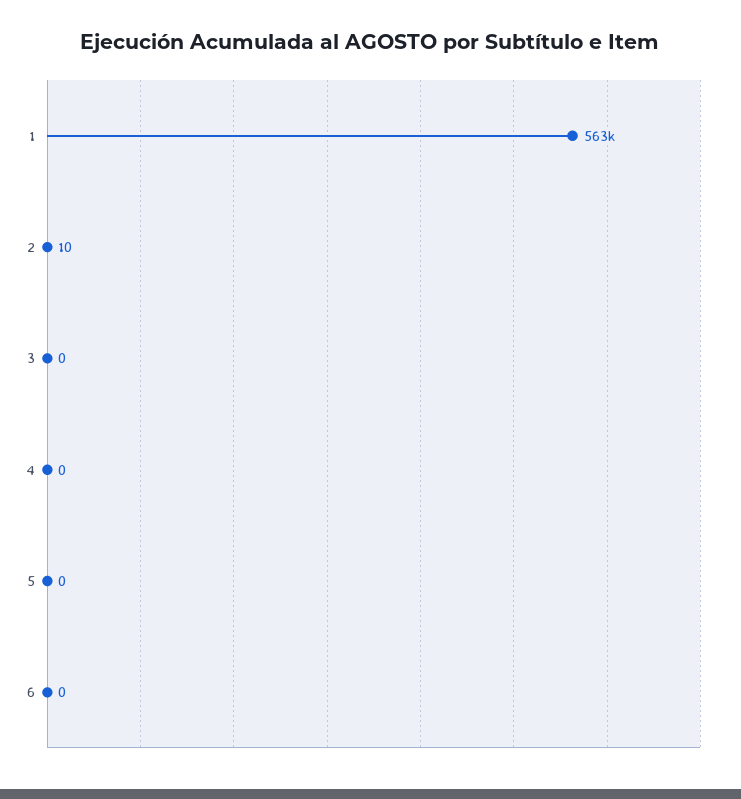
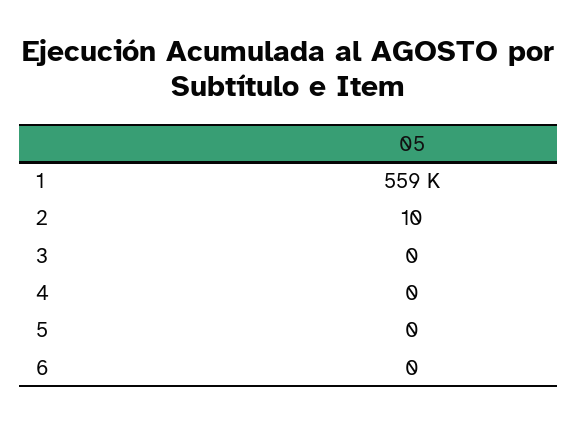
  {
-   "1": 563000,
+   "1": 559000,
    "2": 10,
    "3": 0,
    "4": 0,
    "5": 0,
    "6": 0
  }

